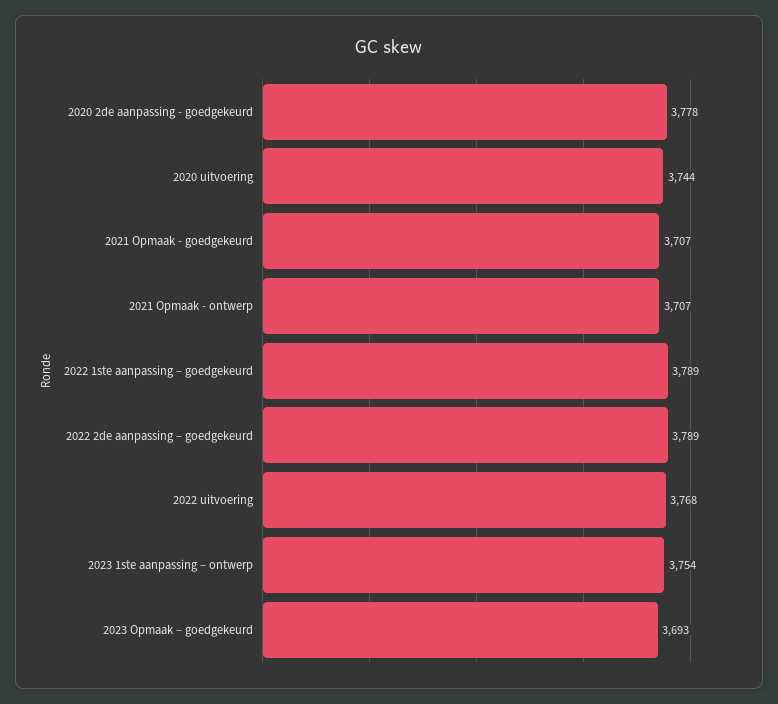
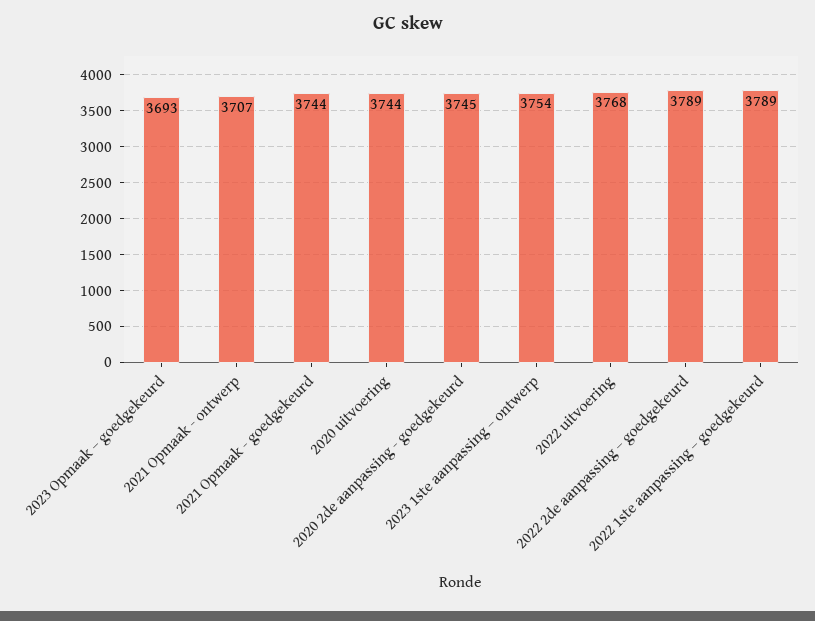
  {
-   "2020 2de aanpassing - goedgekeurd": 3778,
+   "2020 2de aanpassing - goedgekeurd": 3745,
    "2020 uitvoering": 3744,
-   "2021 Opmaak - goedgekeurd": 3707,
+   "2021 Opmaak - goedgekeurd": 3744,
    "2021 Opmaak - ontwerp": 3707,
    "2022 1ste aanpassing – goedgekeurd": 3789,
    "2022 2de aanpassing – goedgekeurd": 3789,
    "2022 uitvoering": 3768,
    "2023 1ste aanpassing – ontwerp": 3754,
    "2023 Opmaak – goedgekeurd": 3693
  }

